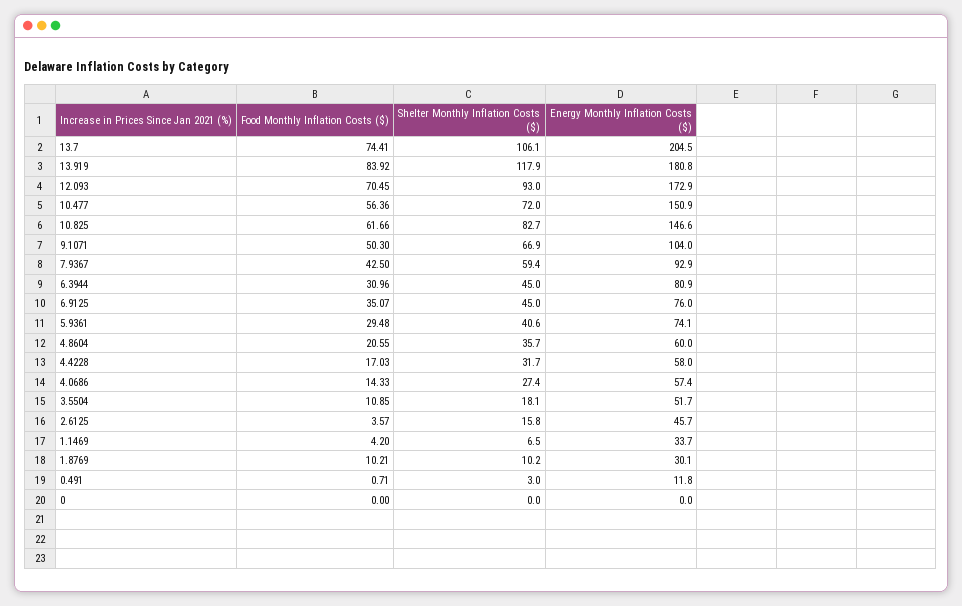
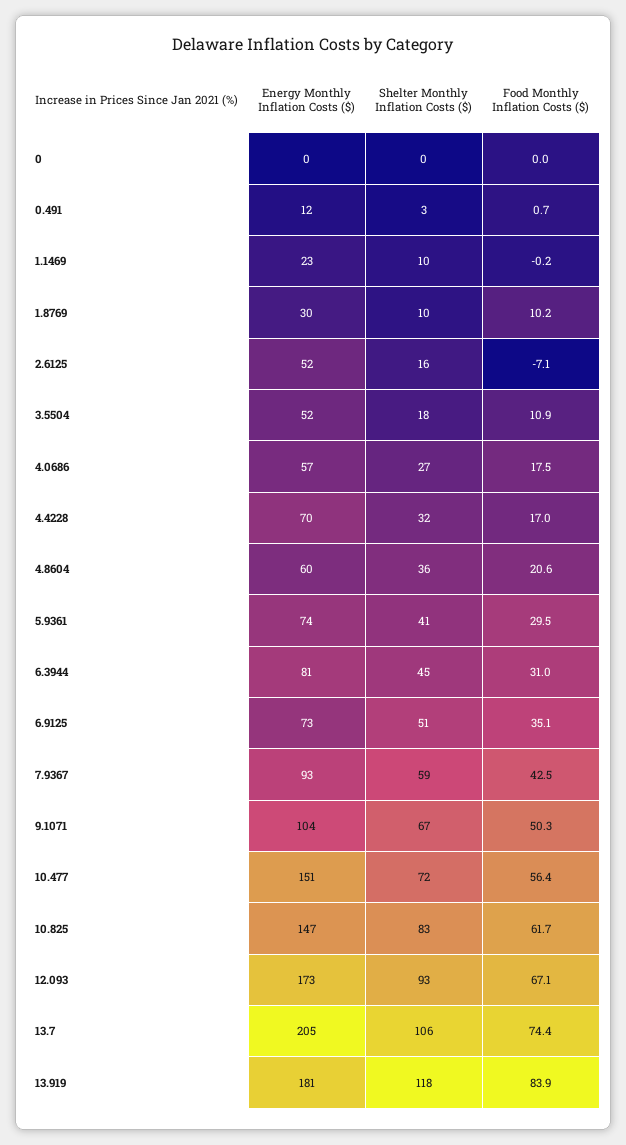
  {
    "Food Monthly Inflation Costs ($)": {
      "13.7": 74.41,
      "13.919": 83.92,
-     "12.093": 70.45,
+     "12.093": 67.1,
      "10.477": 56.36,
      "10.825": 61.66,
      "9.1071": 50.3,
      "7.9367": 42.5,
      "6.3944": 30.96,
      "6.9125": 35.07,
      "5.9361": 29.48,
      "4.8604": 20.55,
      "4.4228": 17.03,
-     "4.0686": 14.33,
+     "4.0686": 17.5,
      "3.5504": 10.85,
-     "2.6125": 3.57,
+     "2.6125": -7.1,
-     "1.1469": 4.2,
+     "1.1469": -0.2,
      "1.8769": 10.21,
      "0.491": 0.71,
      "0": 0
    },
    "Shelter Monthly Inflation Costs ($)": {
      "13.7": 106.1,
      "13.919": 117.9,
      "12.093": 93,
      "10.477": 72,
      "10.825": 82.7,
      "9.1071": 66.9,
      "7.9367": 59.4,
      "6.3944": 45,
-     "6.9125": 45,
+     "6.9125": 51,
      "5.9361": 40.6,
      "4.8604": 35.7,
      "4.4228": 31.7,
      "4.0686": 27.4,
      "3.5504": 18.1,
      "2.6125": 15.8,
-     "1.1469": 6.5,
+     "1.1469": 10,
      "1.8769": 10.2,
      "0.491": 3,
      "0": 0
    },
    "Energy Monthly Inflation Costs ($)": {
      "13.7": 204.5,
      "13.919": 180.8,
      "12.093": 172.9,
      "10.477": 150.9,
      "10.825": 146.6,
      "9.1071": 104,
      "7.9367": 92.9,
      "6.3944": 80.9,
-     "6.9125": 76,
+     "6.9125": 73,
      "5.9361": 74.1,
      "4.8604": 60,
-     "4.4228": 58,
+     "4.4228": 70,
      "4.0686": 57.4,
      "3.5504": 51.7,
-     "2.6125": 45.7,
+     "2.6125": 52,
-     "1.1469": 33.7,
+     "1.1469": 23,
      "1.8769": 30.1,
      "0.491": 11.8,
      "0": 0
    }
  }

